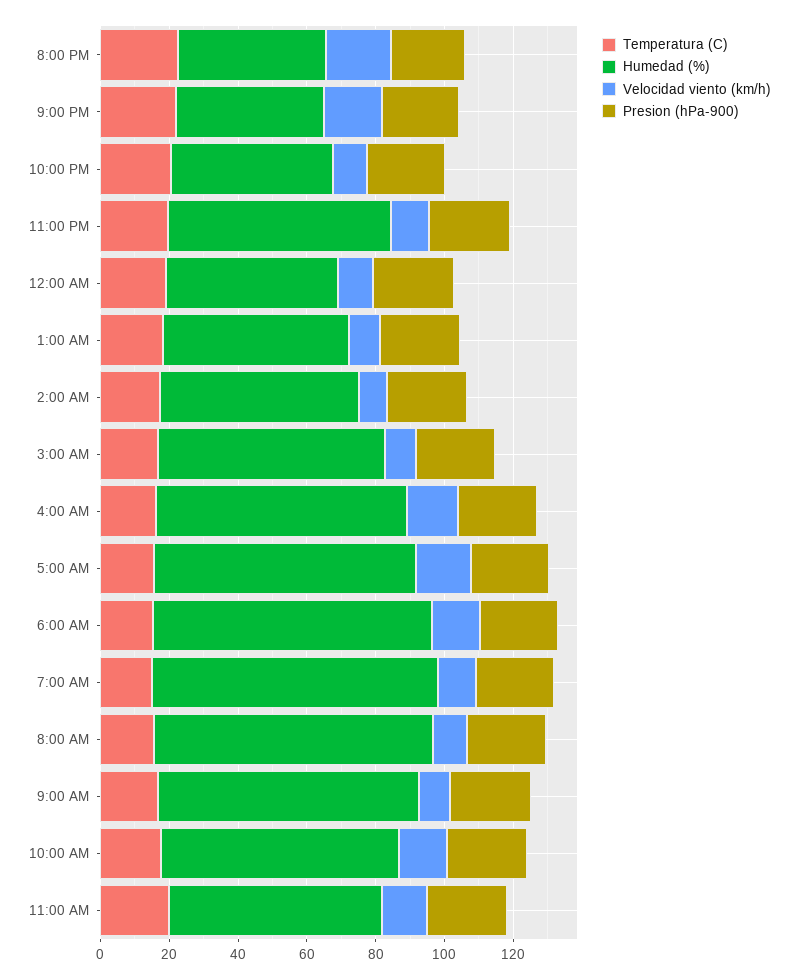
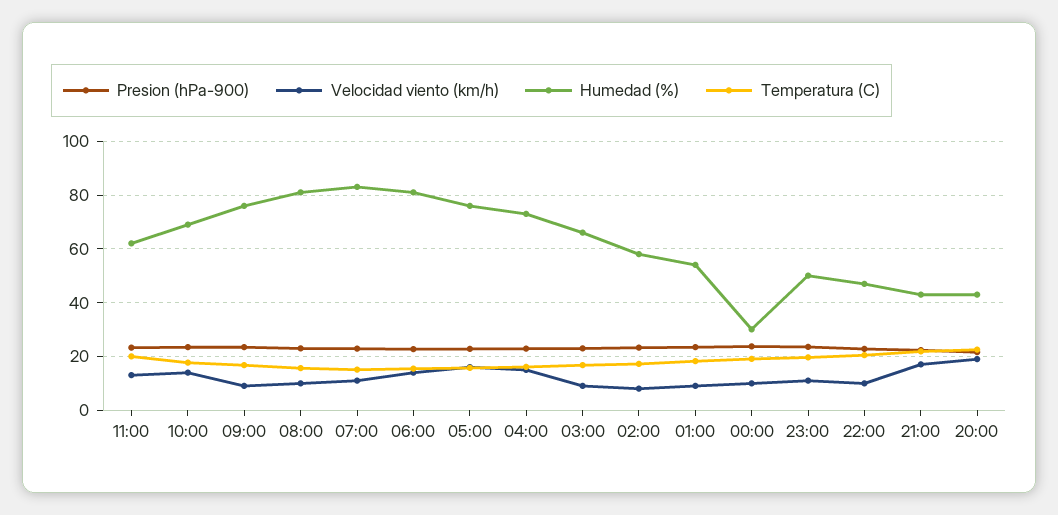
  {
    "Temperatura (C)": {
      "8:00 PM": 22.5,
      "9:00 PM": 22.5,
      "10:00 PM": 20,
      "11:00 PM": 20,
      "12:00 AM": 20,
      "1:00 AM": 17.5,
      "2:00 AM": 17.5,
      "3:00 AM": 17.5,
      "4:00 AM": 15,
      "5:00 AM": 15,
      "6:00 AM": 15,
      "7:00 AM": 15,
      "8:00 AM": 15,
      "9:00 AM": 17.5,
      "10:00 AM": 17.5,
      "11:00 AM": 20
    },
    "Humedad (%)": {
      "8:00 PM": 42.5,
      "9:00 PM": 42.5,
      "10:00 PM": 47.5,
-     "11:00 PM": 65,
+     "11:00 PM": 50,
-     "12:00 AM": 50,
+     "12:00 AM": 30,
      "1:00 AM": 55,
      "2:00 AM": 57.5,
      "3:00 AM": 65,
      "4:00 AM": 72.5,
      "5:00 AM": 75,
      "6:00 AM": 80,
      "7:00 AM": 82.5,
      "8:00 AM": 80,
      "9:00 AM": 75,
      "10:00 AM": 70,
      "11:00 AM": 62.5
    },
    "Velocidad viento (km/h)": {
      "8:00 PM": 20,
      "9:00 PM": 17.5,
      "10:00 PM": 10,
      "11:00 PM": 10,
      "12:00 AM": 10,
      "1:00 AM": 10,
      "2:00 AM": 7.5,
      "3:00 AM": 10,
      "4:00 AM": 15,
      "5:00 AM": 15,
      "6:00 AM": 15,
      "7:00 AM": 10,
      "8:00 AM": 10,
      "9:00 AM": 10,
      "10:00 AM": 15,
      "11:00 AM": 12.5
    },
    "Presion (hPa-900)": {
      "8:00 PM": 22.5,
      "9:00 PM": 22.5,
      "10:00 PM": 22.5,
      "11:00 PM": 22.5,
      "12:00 AM": 22.5,
      "1:00 AM": 22.5,
      "2:00 AM": 22.5,
      "3:00 AM": 22.5,
      "4:00 AM": 22.5,
      "5:00 AM": 22.5,
      "6:00 AM": 22.5,
      "7:00 AM": 22.5,
      "8:00 AM": 22.5,
      "9:00 AM": 22.5,
      "10:00 AM": 22.5,
      "11:00 AM": 22.5
    }
  }

